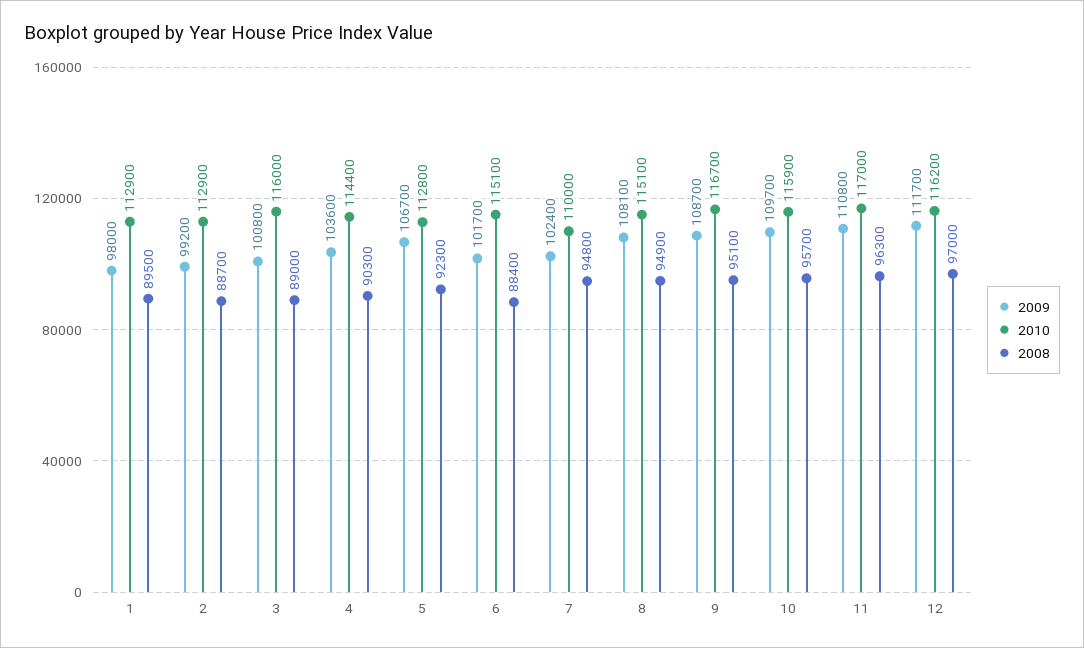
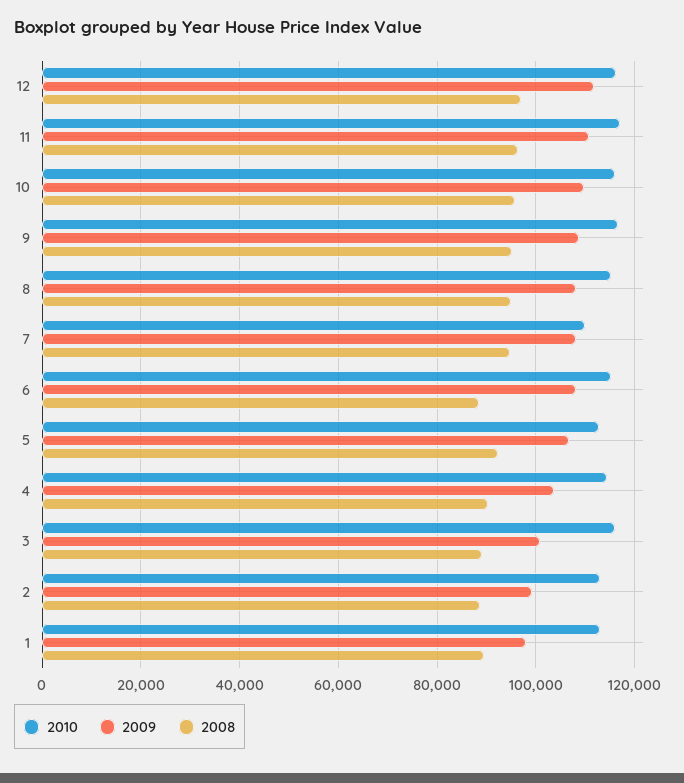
  {
    "2009": {
      "1": 98000,
      "2": 99200,
      "3": 100800,
      "4": 103600,
      "5": 106700,
-     "6": 101700,
+     "6": 108000,
-     "7": 102400,
+     "7": 108000,
      "8": 108100,
      "9": 108700,
      "10": 109700,
      "11": 110800,
      "12": 111700
    },
    "2010": {
      "1": 112900,
      "2": 112900,
      "3": 116000,
      "4": 114400,
      "5": 112800,
      "6": 115100,
      "7": 110000,
      "8": 115100,
      "9": 116700,
      "10": 115900,
      "11": 117000,
      "12": 116200
    },
    "2008": {
      "1": 89500,
      "2": 88700,
      "3": 89000,
      "4": 90300,
      "5": 92300,
      "6": 88400,
      "7": 94800,
      "8": 94900,
      "9": 95100,
      "10": 95700,
      "11": 96300,
      "12": 97000
    }
  }

